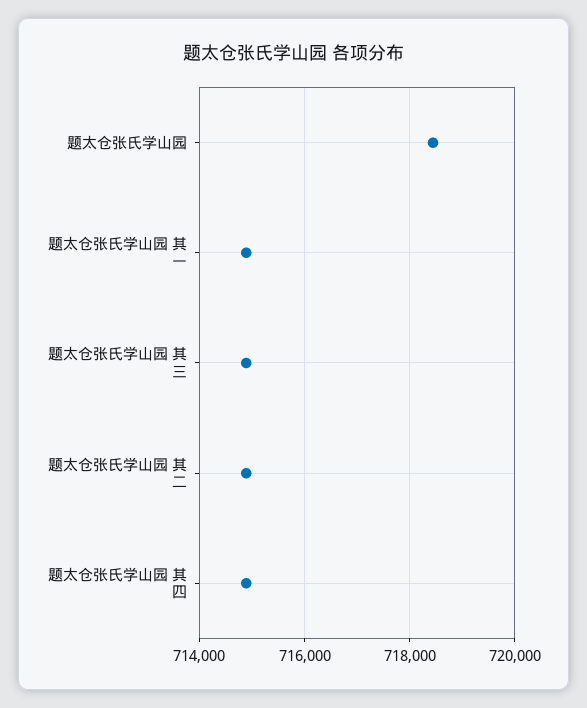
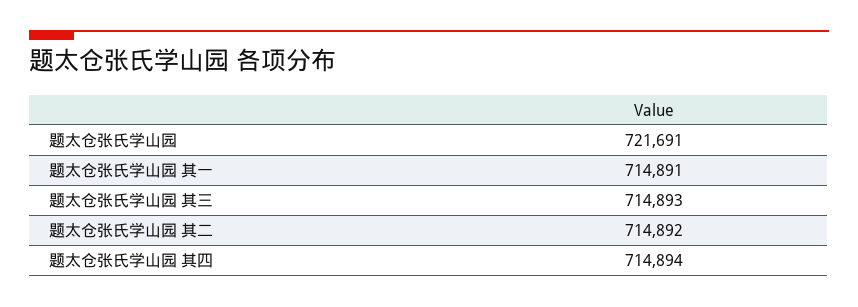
  {
-   "题太仓张氏学山园": 718400,
+   "题太仓张氏学山园": 721691,
    "题太仓张氏学山园 其一": 714891,
    "题太仓张氏学山园 其三": 714893,
    "题太仓张氏学山园 其二": 714892,
    "题太仓张氏学山园 其四": 714894
  }

